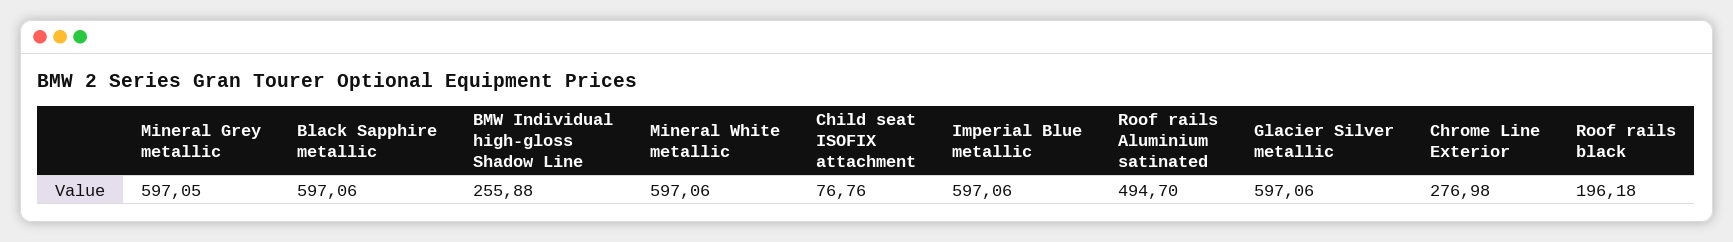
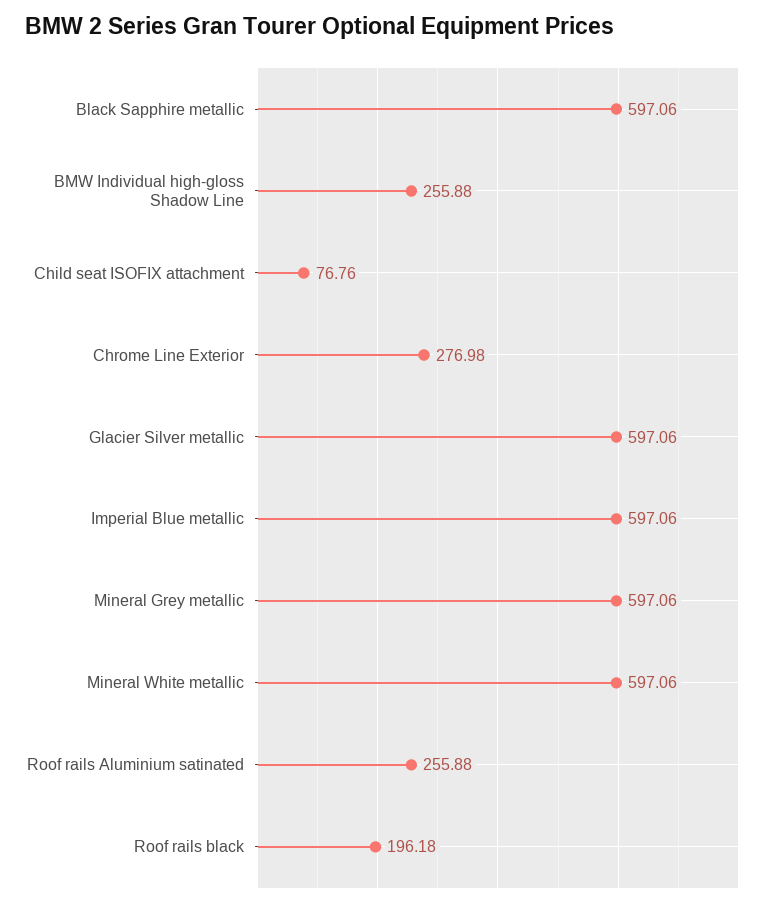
  {
-   "Mineral Grey metallic": 597.05,
+   "Mineral Grey metallic": 597.06,
    "Black Sapphire metallic": 597.06,
    "BMW Individual high-gloss Shadow Line": 255.88,
    "Mineral White metallic": 597.06,
    "Child seat ISOFIX attachment": 76.76,
    "Imperial Blue metallic": 597.06,
-   "Roof rails Aluminium satinated": 494.7,
+   "Roof rails Aluminium satinated": 255.88,
    "Glacier Silver metallic": 597.06,
    "Chrome Line Exterior": 276.98,
    "Roof rails black": 196.18
  }

